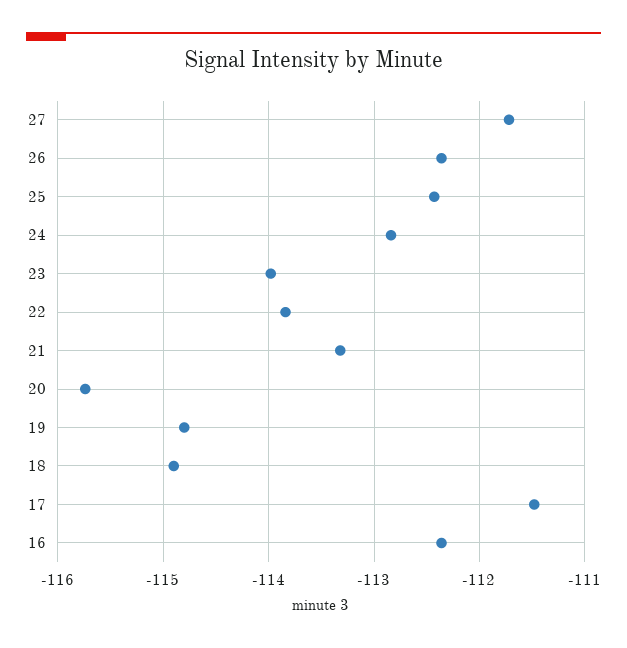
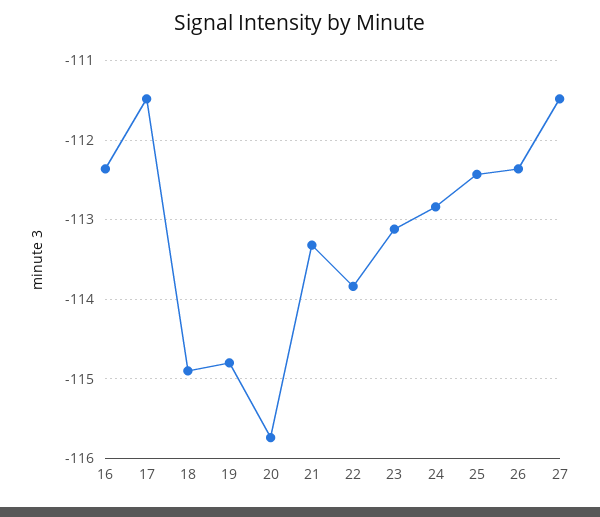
  {
-   "27": -111.7,
+   "27": -111.5,
    "26": -112.4,
    "25": -112.4,
    "24": -112.8,
-   "23": -114,
+   "23": -113.1,
    "22": -113.8,
    "21": -113.3,
    "20": -115.7,
    "19": -114.8,
    "18": -114.9,
    "17": -111.5,
    "16": -112.4
  }

